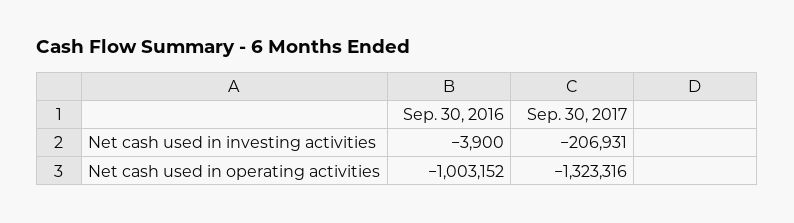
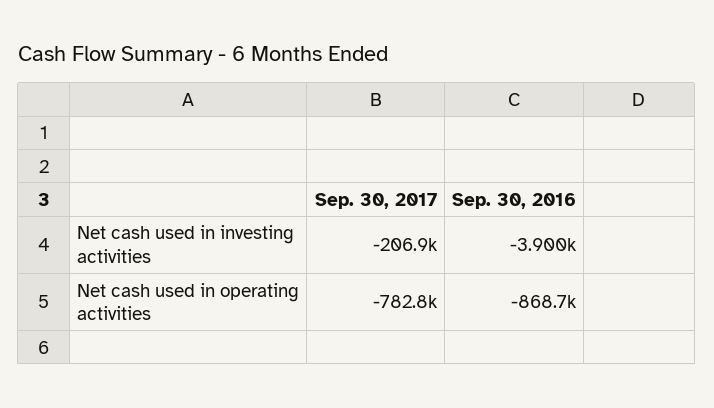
  {
    "Sep. 30, 2016": {
      "Net cash used in investing activities": -3900,
-     "Net cash used in operating activities": -1003152
+     "Net cash used in operating activities": -868700
    },
    "Sep. 30, 2017": {
      "Net cash used in investing activities": -206931,
-     "Net cash used in operating activities": -1323316
+     "Net cash used in operating activities": -782800
    }
  }

